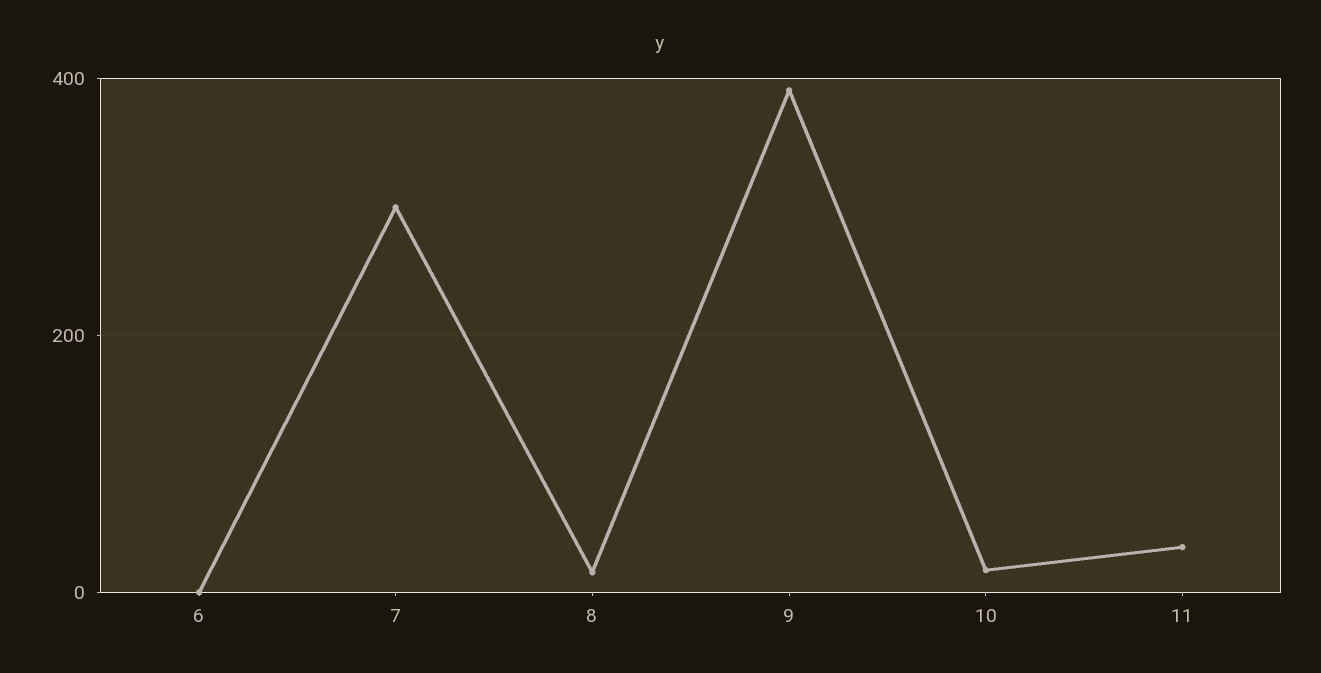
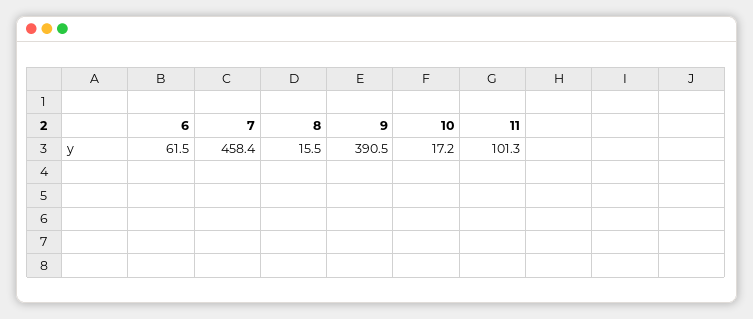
  {
-   "6": 0,
+   "6": 61.5,
-   "7": 300,
+   "7": 458.4,
    "8": 15.5,
    "9": 390.5,
    "10": 17.2,
-   "11": 40
+   "11": 101.3
  }

